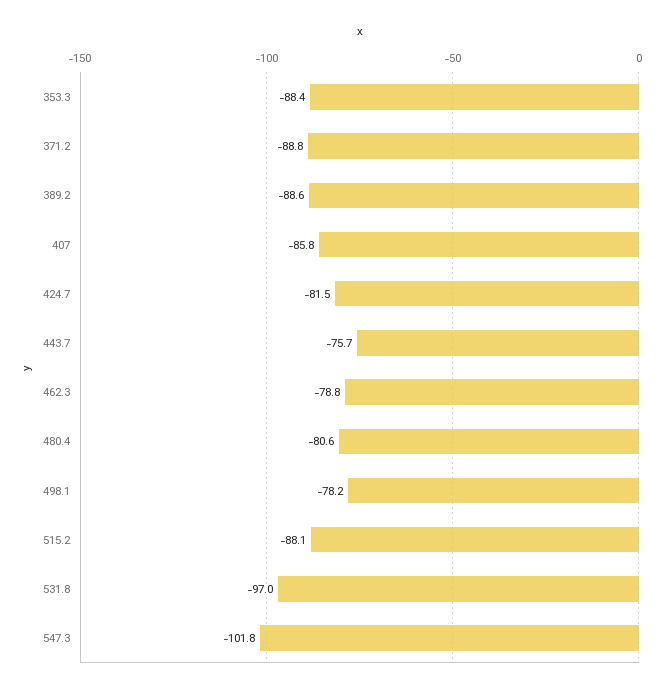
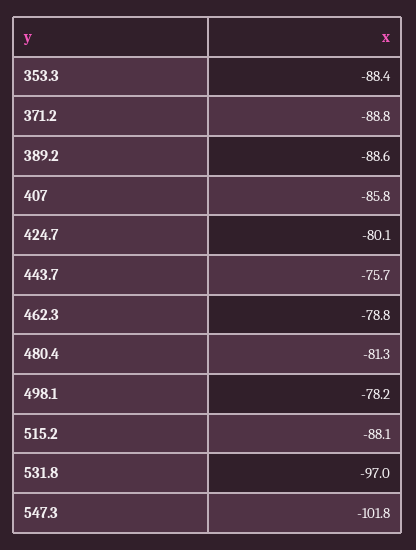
  {
    "353.3": -88.4,
    "371.2": -88.8,
    "389.2": -88.6,
    "407": -85.8,
-   "424.7": -81.5,
+   "424.7": -80.1,
    "443.7": -75.7,
    "462.3": -78.8,
-   "480.4": -80.6,
+   "480.4": -81.3,
    "498.1": -78.2,
    "515.2": -88.1,
    "531.8": -97,
    "547.3": -101.8
  }

